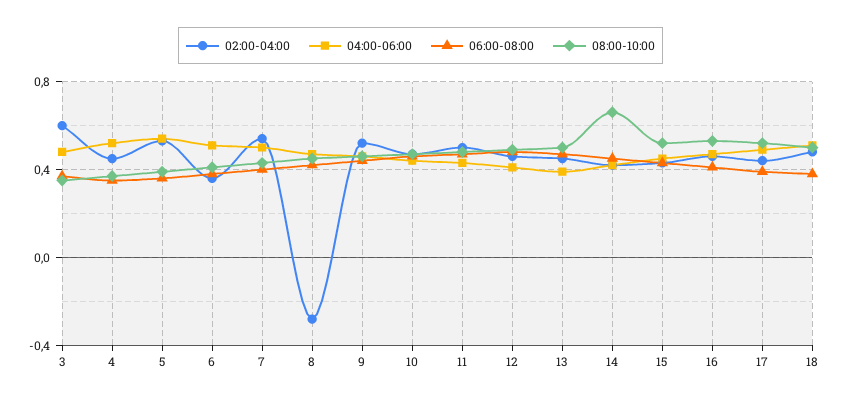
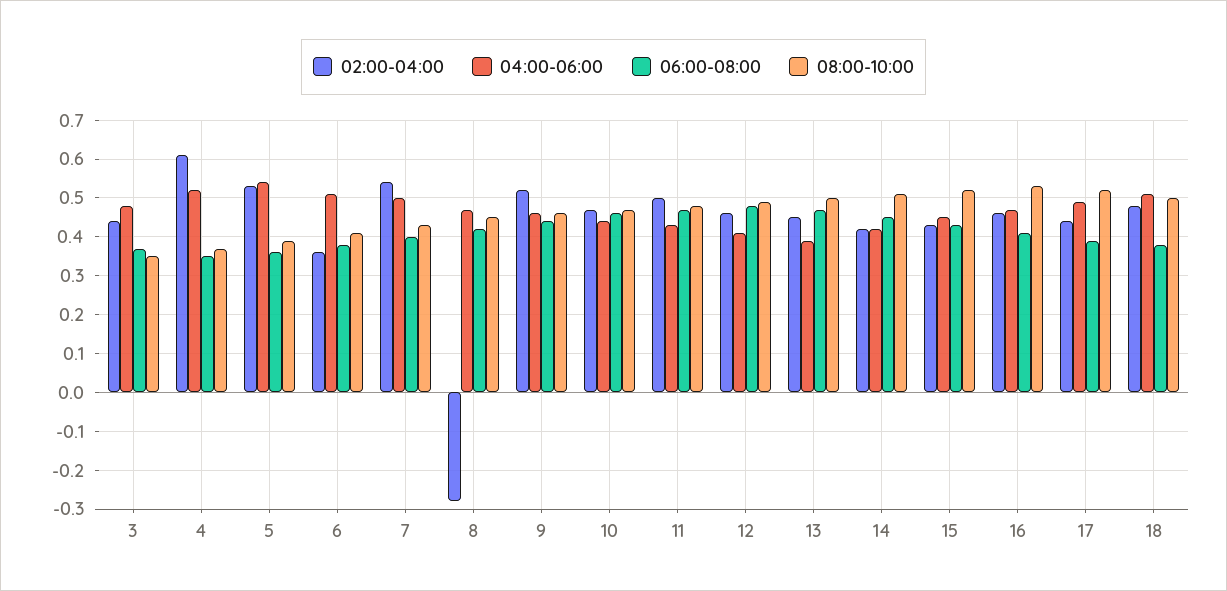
  {
    "02:00-04:00": {
-     "3": 0.6,
+     "3": 0.45,
-     "4": 0.45,
+     "4": 0.6,
      "5": 0.55,
      "6": 0.35,
      "7": 0.55,
      "8": -0.3,
      "9": 0.5,
      "10": 0.45,
      "11": 0.5,
      "12": 0.45,
      "13": 0.45,
      "14": 0.4,
      "15": 0.45,
      "16": 0.45,
      "17": 0.45,
      "18": 0.5
    },
    "04:00-06:00": {
      "3": 0.5,
      "4": 0.5,
      "5": 0.55,
      "6": 0.5,
      "7": 0.5,
      "8": 0.45,
      "9": 0.45,
      "10": 0.45,
      "11": 0.45,
      "12": 0.4,
      "13": 0.4,
      "14": 0.4,
      "15": 0.45,
      "16": 0.45,
      "17": 0.5,
      "18": 0.5
    },
    "06:00-08:00": {
      "3": 0.35,
      "4": 0.35,
      "5": 0.35,
      "6": 0.4,
      "7": 0.4,
      "8": 0.4,
      "9": 0.45,
      "10": 0.45,
      "11": 0.45,
      "12": 0.5,
      "13": 0.45,
      "14": 0.45,
      "15": 0.45,
      "16": 0.4,
      "17": 0.4,
      "18": 0.4
    },
    "08:00-10:00": {
      "3": 0.35,
      "4": 0.35,
      "5": 0.4,
      "6": 0.4,
      "7": 0.45,
      "8": 0.45,
      "9": 0.45,
      "10": 0.45,
      "11": 0.5,
      "12": 0.5,
      "13": 0.5,
-     "14": 0.65,
+     "14": 0.5,
      "15": 0.5,
      "16": 0.55,
      "17": 0.5,
      "18": 0.5
    }
  }

